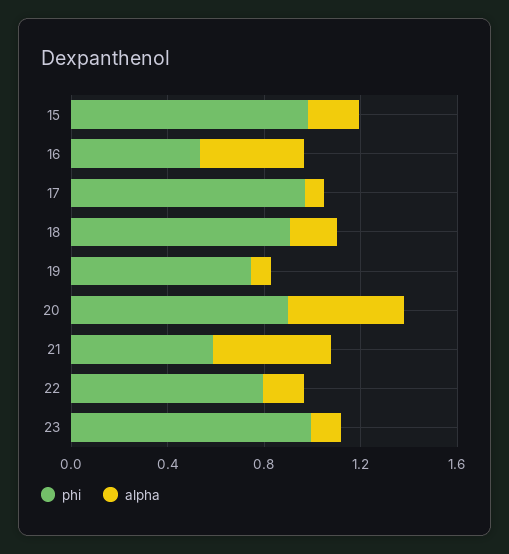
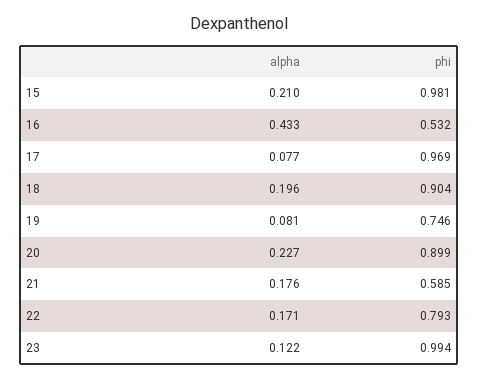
  {
    "phi": {
      "15": 0.981,
      "16": 0.532,
      "17": 0.969,
      "18": 0.904,
      "19": 0.746,
      "20": 0.899,
      "21": 0.585,
      "22": 0.793,
      "23": 0.994
    },
    "alpha": {
      "15": 0.21,
      "16": 0.433,
      "17": 0.077,
      "18": 0.196,
      "19": 0.081,
-     "20": 0.5,
+     "20": 0.227,
-     "21": 0.5,
+     "21": 0.176,
      "22": 0.171,
      "23": 0.122
    }
  }

